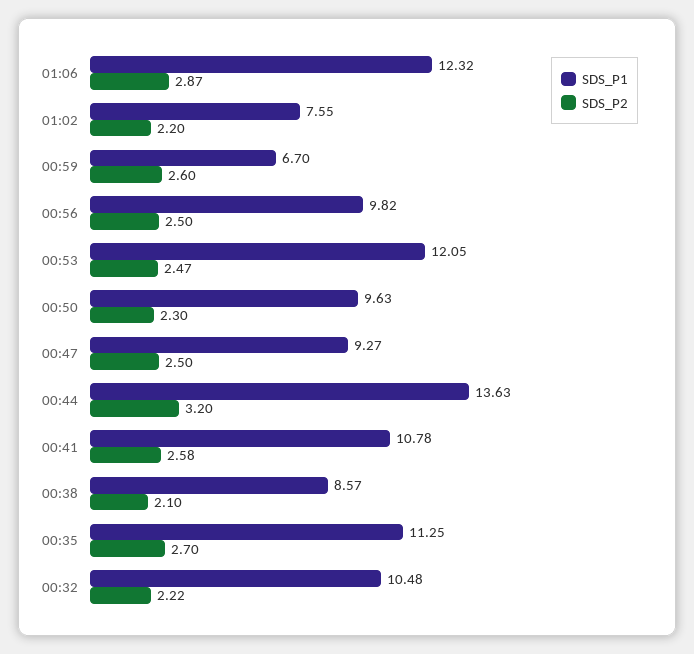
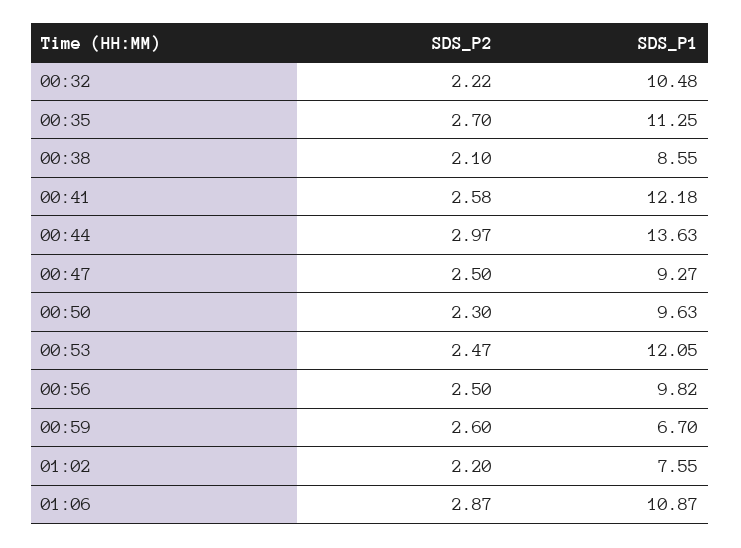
  {
    "SDS_P1": {
-     "01:06": 12.32,
+     "01:06": 10.87,
      "01:02": 7.55,
      "00:59": 6.7,
      "00:56": 9.82,
      "00:53": 12.05,
      "00:50": 9.63,
      "00:47": 9.27,
      "00:44": 13.63,
-     "00:41": 10.78,
+     "00:41": 12.18,
-     "00:38": 8.57,
+     "00:38": 8.55,
      "00:35": 11.25,
      "00:32": 10.48
    },
    "SDS_P2": {
      "01:06": 2.87,
      "01:02": 2.2,
      "00:59": 2.6,
      "00:56": 2.5,
      "00:53": 2.47,
      "00:50": 2.3,
      "00:47": 2.5,
-     "00:44": 3.2,
+     "00:44": 2.97,
      "00:41": 2.58,
      "00:38": 2.1,
      "00:35": 2.7,
      "00:32": 2.22
    }
  }

